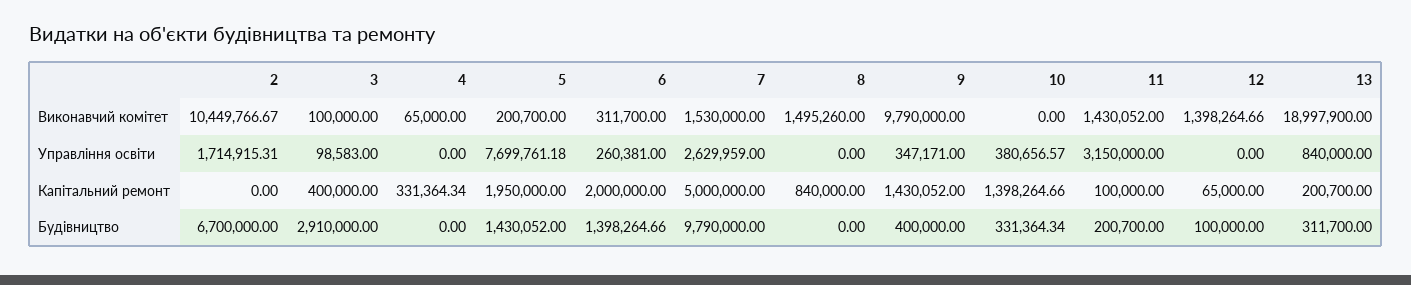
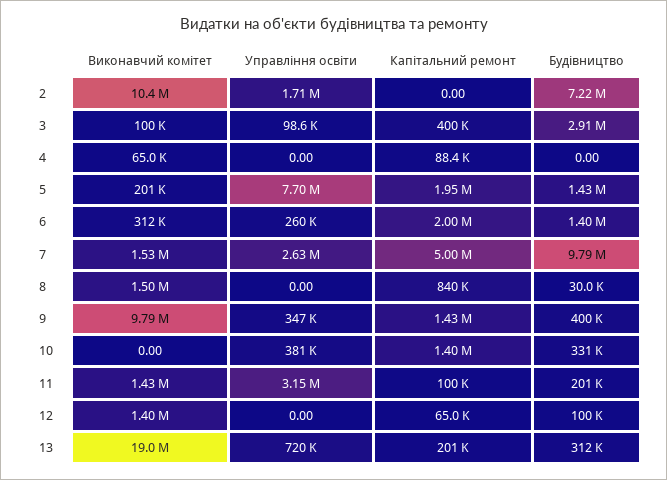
  {
    "2": {
      "Виконавчий комітет": 10449766.67,
      "Управління освіти": 1714915.31,
      "Капітальний ремонт": 0,
-     "Будівництво": 6700000
+     "Будівництво": 7220000
    },
    "3": {
      "Виконавчий комітет": 100000,
      "Управління освіти": 98583,
      "Капітальний ремонт": 400000,
      "Будівництво": 2910000
    },
    "4": {
      "Виконавчий комітет": 65000,
      "Управління освіти": 0,
-     "Капітальний ремонт": 331364.34,
+     "Капітальний ремонт": 88400,
      "Будівництво": 0
    },
    "5": {
      "Виконавчий комітет": 200700,
      "Управління освіти": 7699761.18,
      "Капітальний ремонт": 1950000,
      "Будівництво": 1430052
    },
    "6": {
      "Виконавчий комітет": 311700,
      "Управління освіти": 260381,
      "Капітальний ремонт": 2000000,
      "Будівництво": 1398264.66
    },
    "7": {
      "Виконавчий комітет": 1530000,
      "Управління освіти": 2629959,
      "Капітальний ремонт": 5000000,
      "Будівництво": 9790000
    },
    "8": {
      "Виконавчий комітет": 1495260,
      "Управління освіти": 0,
      "Капітальний ремонт": 840000,
-     "Будівництво": 0
+     "Будівництво": 30000
    },
    "9": {
      "Виконавчий комітет": 9790000,
      "Управління освіти": 347171,
      "Капітальний ремонт": 1430052,
      "Будівництво": 400000
    },
    "10": {
      "Виконавчий комітет": 0,
      "Управління освіти": 380656.57,
      "Капітальний ремонт": 1398264.66,
      "Будівництво": 331364.34
    },
    "11": {
      "Виконавчий комітет": 1430052,
      "Управління освіти": 3150000,
      "Капітальний ремонт": 100000,
      "Будівництво": 200700
    },
    "12": {
      "Виконавчий комітет": 1398264.66,
      "Управління освіти": 0,
      "Капітальний ремонт": 65000,
      "Будівництво": 100000
    },
    "13": {
      "Виконавчий комітет": 18997900,
-     "Управління освіти": 840000,
+     "Управління освіти": 720000,
      "Капітальний ремонт": 200700,
      "Будівництво": 311700
    }
  }

